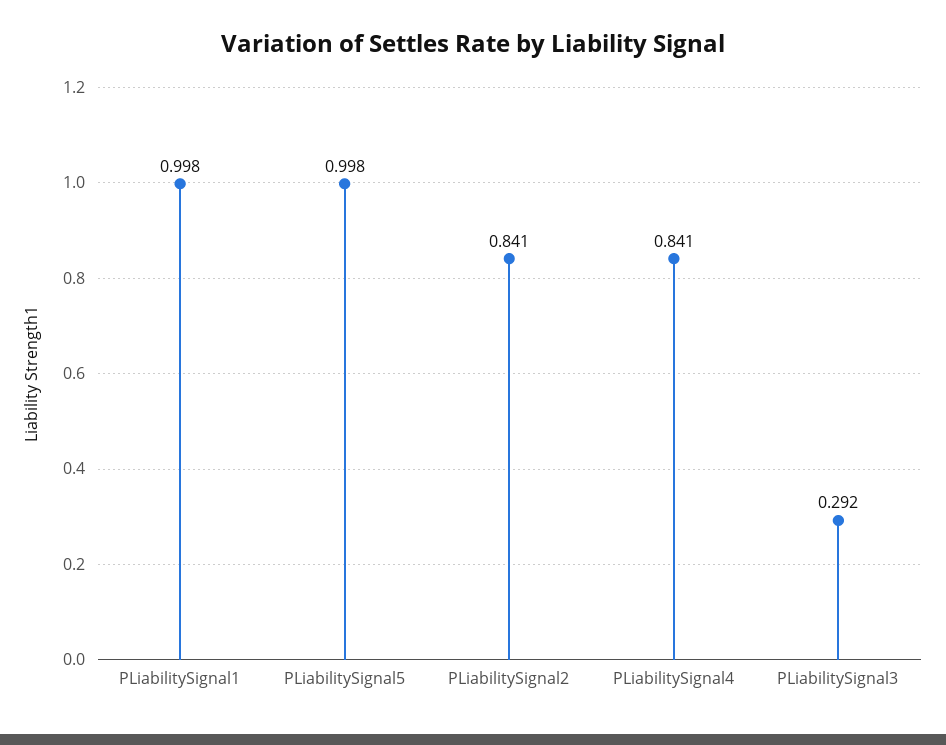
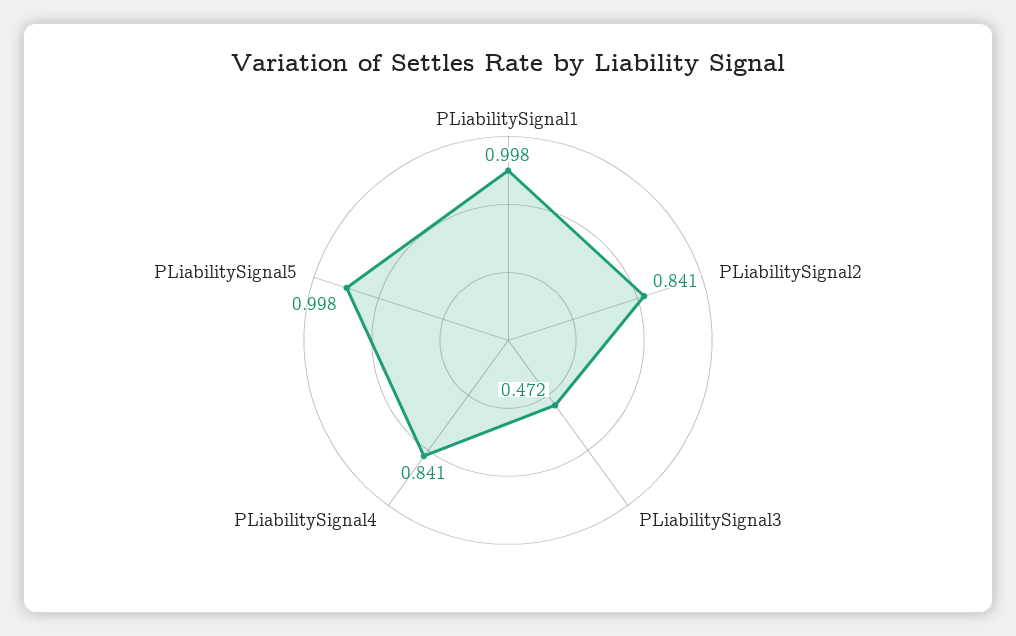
  {
    "PLiabilitySignal1": 0.998,
    "PLiabilitySignal5": 0.998,
    "PLiabilitySignal2": 0.841,
    "PLiabilitySignal4": 0.841,
-   "PLiabilitySignal3": 0.292
+   "PLiabilitySignal3": 0.472
  }

